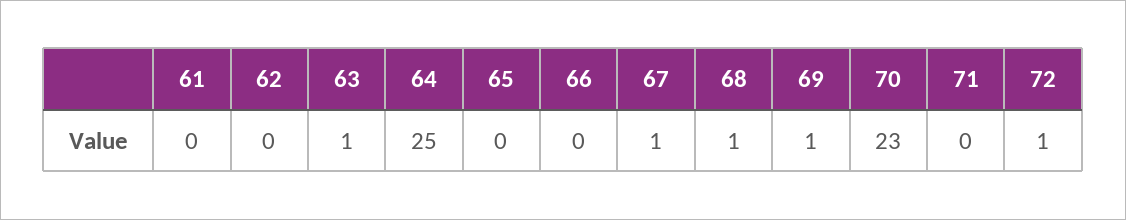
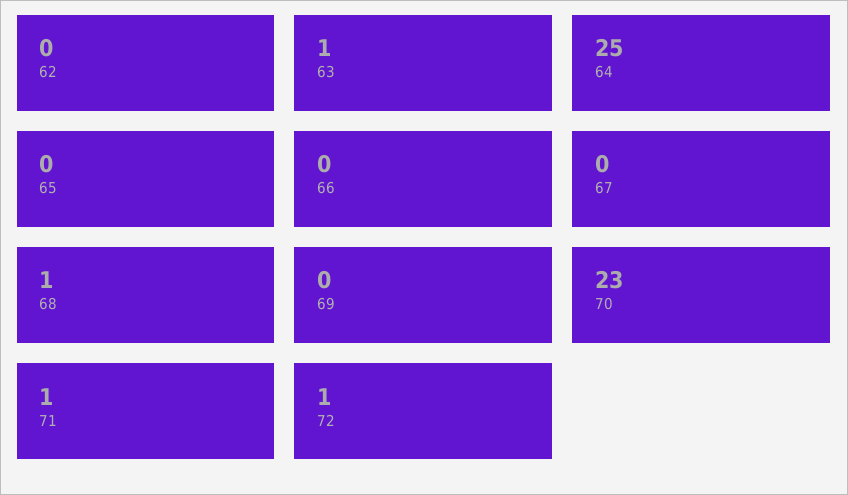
  {
-   "61": 0,
    "62": 0,
    "63": 1,
    "64": 25,
    "65": 0,
    "66": 0,
-   "67": 1,
+   "67": 0,
    "68": 1,
-   "69": 1,
+   "69": 0,
    "70": 23,
-   "71": 0,
+   "71": 1,
    "72": 1
  }

